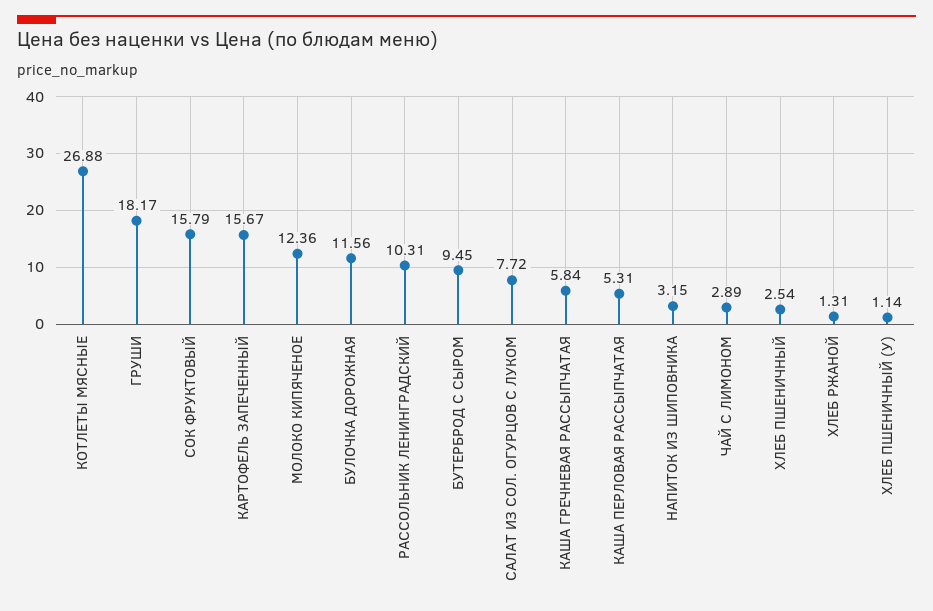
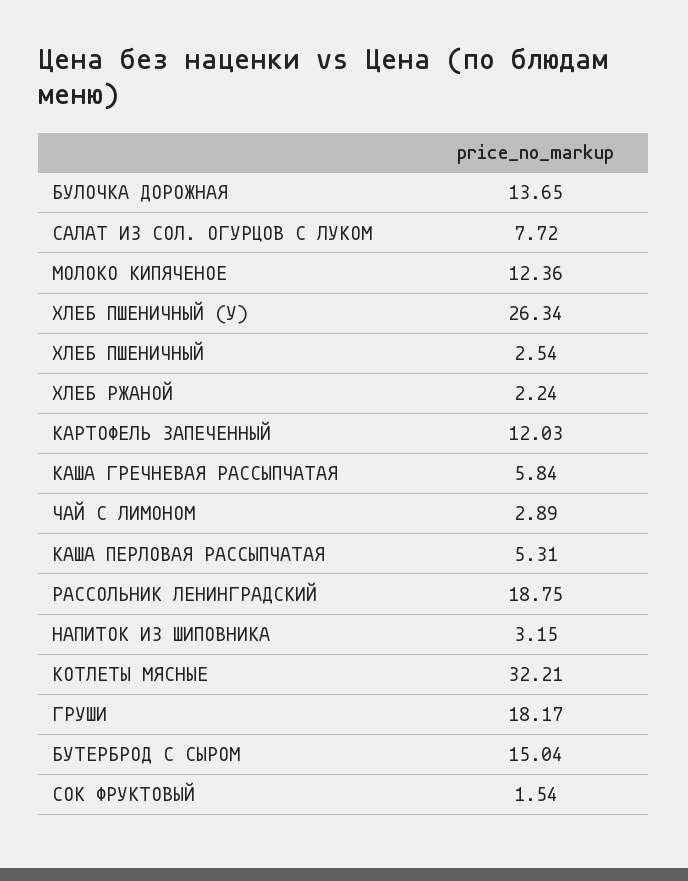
  {
-   "КОТЛЕТЫ МЯСНЫЕ": 26.88,
+   "КОТЛЕТЫ МЯСНЫЕ": 32.21,
    "ГРУШИ": 18.17,
-   "СОК ФРУКТОВЫЙ": 15.79,
+   "СОК ФРУКТОВЫЙ": 1.54,
-   "КАРТОФЕЛЬ ЗАПЕЧЕННЫЙ": 15.67,
+   "КАРТОФЕЛЬ ЗАПЕЧЕННЫЙ": 12.03,
    "МОЛОКО КИПЯЧЕНОЕ": 12.36,
-   "БУЛОЧКА ДОРОЖНАЯ": 11.56,
+   "БУЛОЧКА ДОРОЖНАЯ": 13.65,
-   "РАССОЛЬНИК ЛЕНИНГРАДСКИЙ": 10.31,
+   "РАССОЛЬНИК ЛЕНИНГРАДСКИЙ": 18.75,
-   "БУТЕРБРОД С СЫРОМ": 9.45,
+   "БУТЕРБРОД С СЫРОМ": 15.04,
    "САЛАТ ИЗ СОЛ. ОГУРЦОВ С ЛУКОМ": 7.72,
    "КАША ГРЕЧНЕВАЯ РАССЫПЧАТАЯ": 5.84,
    "КАША ПЕРЛОВАЯ РАССЫПЧАТАЯ": 5.31,
    "НАПИТОК ИЗ ШИПОВНИКА": 3.15,
    "ЧАЙ С ЛИМОНОМ": 2.89,
    "ХЛЕБ ПШЕНИЧНЫЙ": 2.54,
-   "ХЛЕБ РЖАНОЙ": 1.31,
+   "ХЛЕБ РЖАНОЙ": 2.24,
-   "ХЛЕБ ПШЕНИЧНЫЙ (У)": 1.14
+   "ХЛЕБ ПШЕНИЧНЫЙ (У)": 26.34
  }

